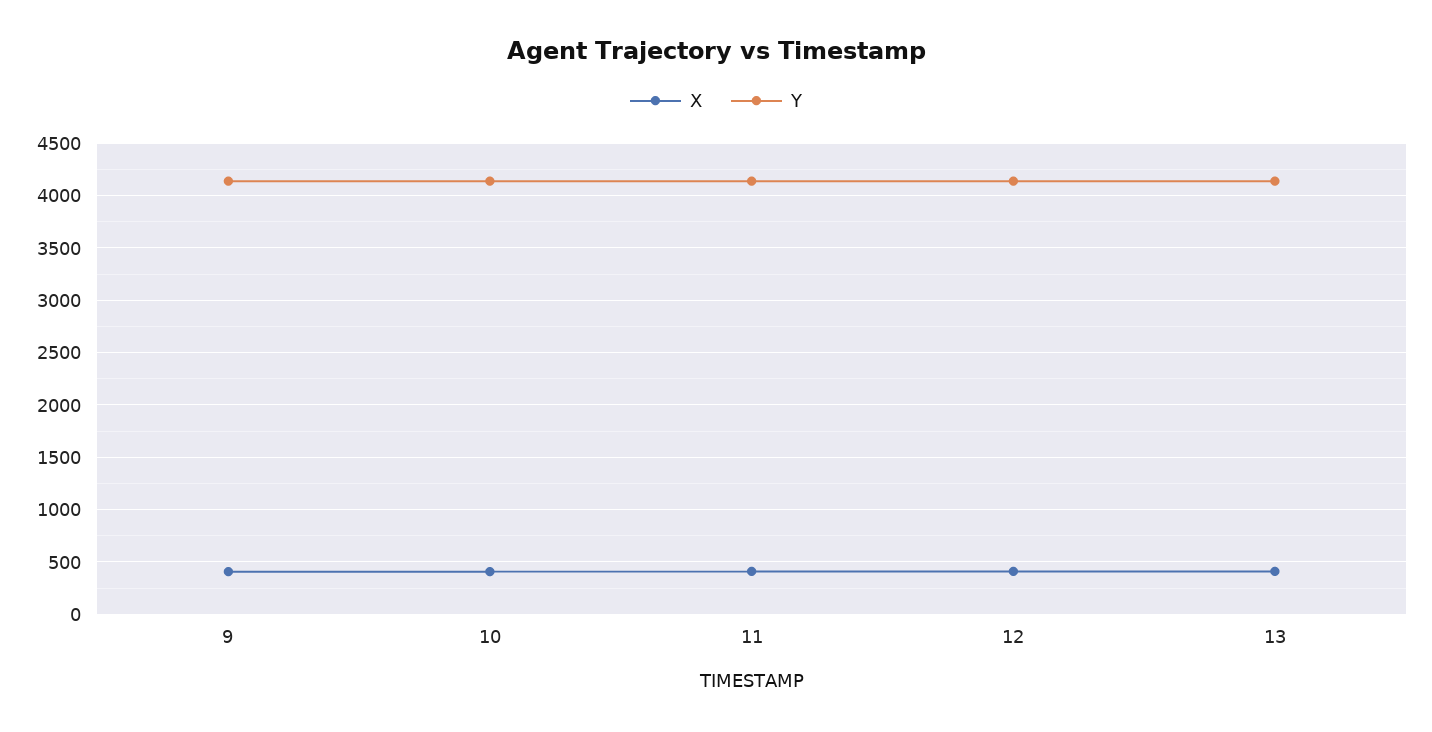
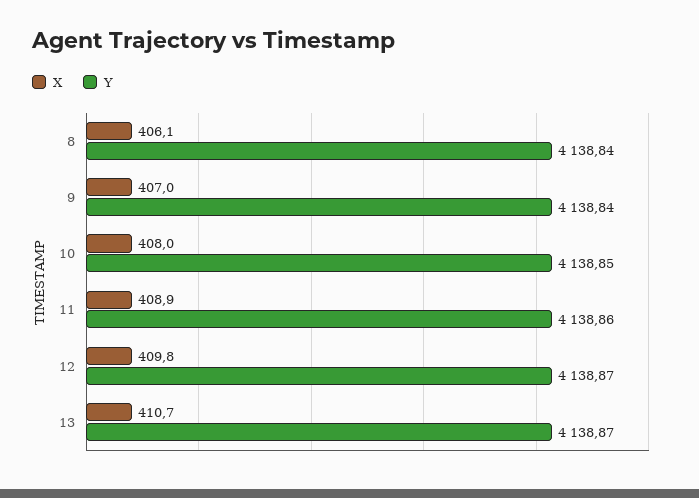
  {
    "X": {
      "9": 407,
      "10": 408,
      "11": 408.9,
      "12": 409.8,
-     "13": 410.7
+     "13": 410.7,
+     "8": 406.1
    },
    "Y": {
      "9": 4138.84,
      "10": 4138.85,
      "11": 4138.86,
      "12": 4138.87,
-     "13": 4138.87
+     "13": 4138.87,
+     "8": 4138.84
    }
  }

